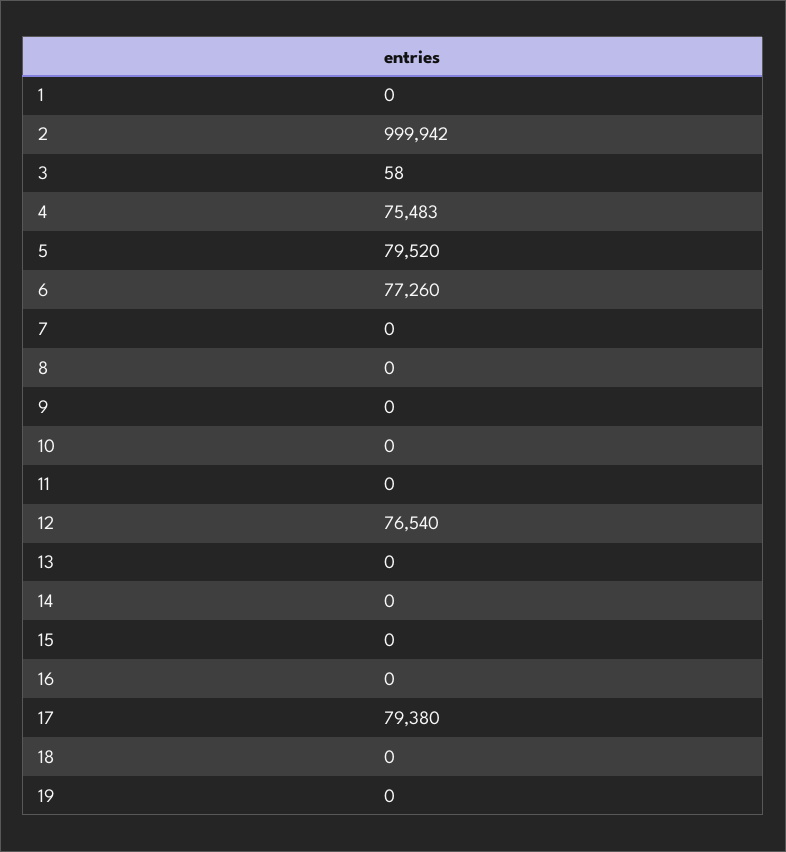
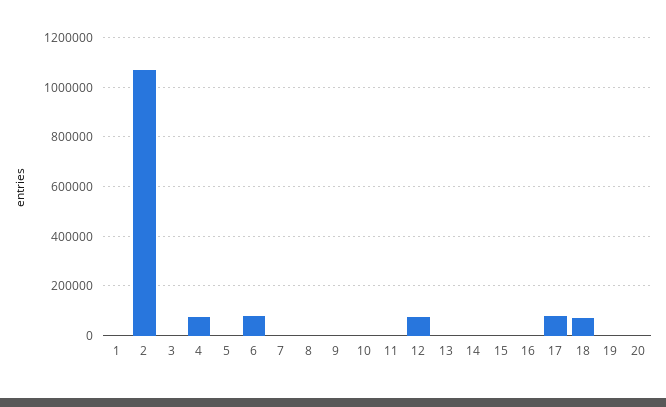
  {
    "1": 0,
-   "2": 999942,
+   "2": 1075000,
    "3": 58,
    "4": 75483,
-   "5": 79520,
+   "5": 0,
    "6": 77260,
    "7": 0,
    "8": 0,
    "9": 0,
    "10": 0,
    "11": 0,
    "12": 76540,
    "13": 0,
    "14": 0,
    "15": 0,
    "16": 0,
    "17": 79380,
-   "18": 0,
+   "18": 75000,
-   "19": 0
+   "19": 0,
+   "20": 0
  }

